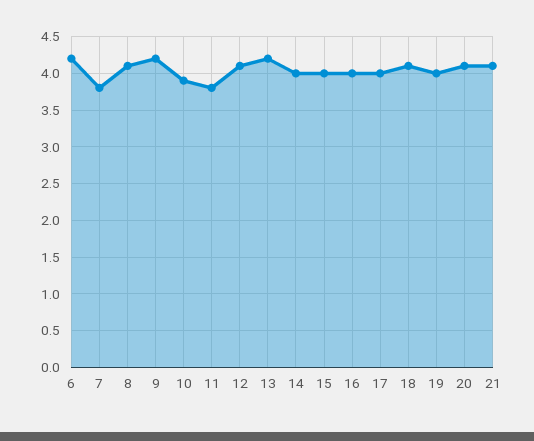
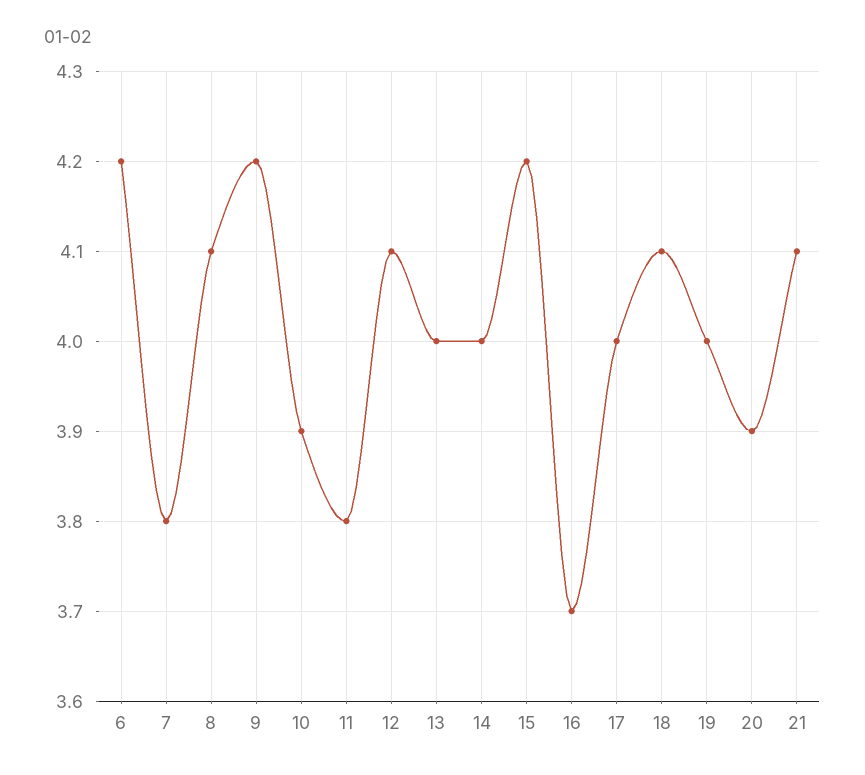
  {
    "6": 4.2,
    "7": 3.8,
    "8": 4.1,
    "9": 4.2,
    "10": 3.9,
    "11": 3.8,
    "12": 4.1,
-   "13": 4.2,
+   "13": 4,
    "14": 4,
-   "15": 4,
+   "15": 4.2,
-   "16": 4,
+   "16": 3.7,
    "17": 4,
    "18": 4.1,
    "19": 4,
-   "20": 4.1,
+   "20": 3.9,
    "21": 4.1
  }

